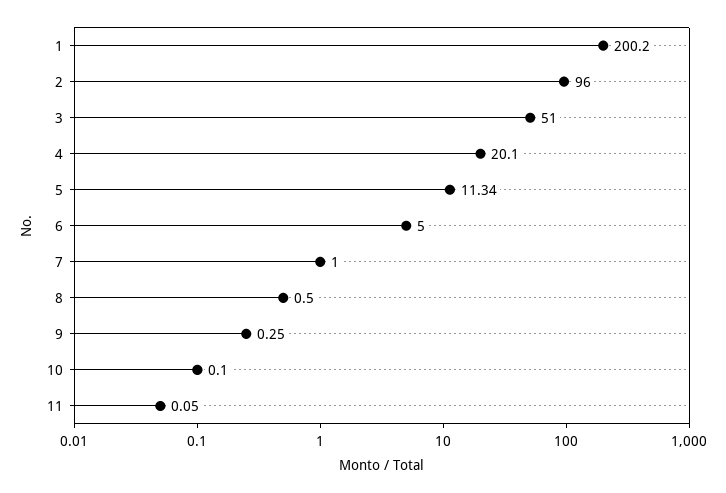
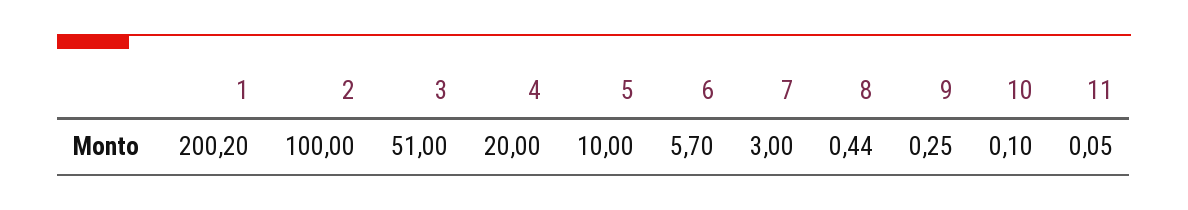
  {
    "1": 200.2,
-   "2": 96,
+   "2": 100,
    "3": 51,
-   "4": 20.1,
+   "4": 20,
-   "5": 11.34,
+   "5": 10,
-   "6": 5,
+   "6": 5.7,
-   "7": 1,
+   "7": 3,
-   "8": 0.5,
+   "8": 0.44,
    "9": 0.25,
    "10": 0.1,
    "11": 0.05
  }

